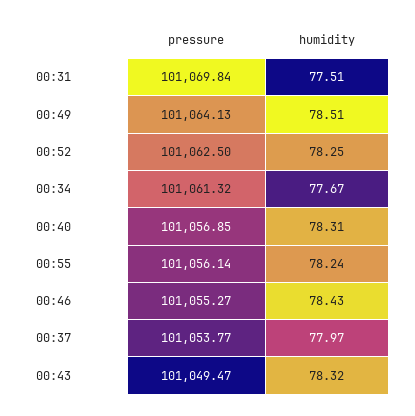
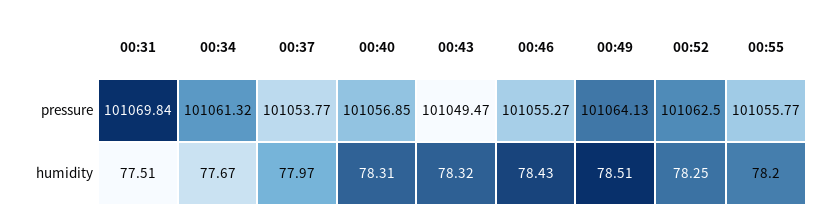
  {
    "pressure": {
      "00:31": 101069.84,
      "00:49": 101064.13,
      "00:52": 101062.5,
      "00:34": 101061.32,
      "00:40": 101056.85,
-     "00:55": 101056.14,
+     "00:55": 101055.77,
      "00:46": 101055.27,
      "00:37": 101053.77,
      "00:43": 101049.47
    },
    "humidity": {
      "00:31": 77.51,
      "00:49": 78.51,
      "00:52": 78.25,
      "00:34": 77.67,
      "00:40": 78.31,
-     "00:55": 78.24,
+     "00:55": 78.2,
      "00:46": 78.43,
      "00:37": 77.97,
      "00:43": 78.32
    }
  }

